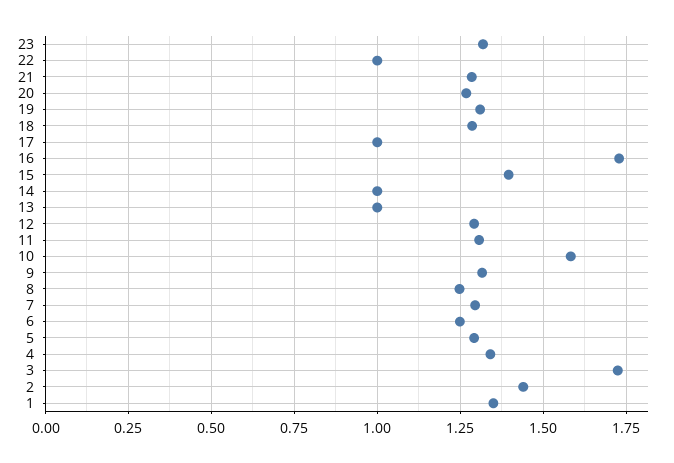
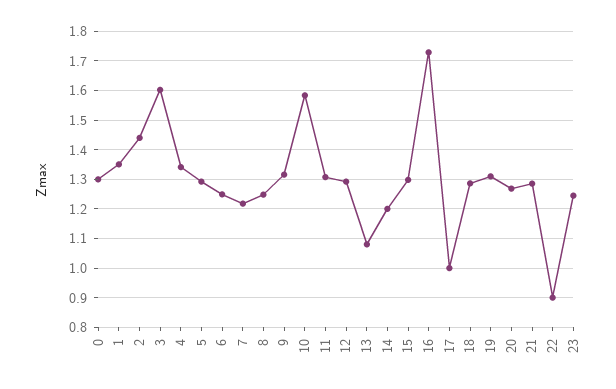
  {
-   "23": 1.325,
+   "23": 1.25,
-   "22": 1,
+   "22": 0.9,
    "21": 1.275,
    "20": 1.275,
    "19": 1.3,
    "18": 1.275,
    "17": 1,
    "16": 1.725,
-   "15": 1.4,
+   "15": 1.3,
-   "14": 1,
+   "14": 1.2,
-   "13": 1,
+   "13": 1.075,
    "12": 1.3,
    "11": 1.3,
    "10": 1.575,
    "9": 1.325,
    "8": 1.25,
-   "7": 1.3,
+   "7": 1.225,
    "6": 1.25,
    "5": 1.3,
    "4": 1.35,
-   "3": 1.725,
+   "3": 1.6,
    "2": 1.45,
-   "1": 1.35
+   "1": 1.35,
+   "0": 1.3
  }

